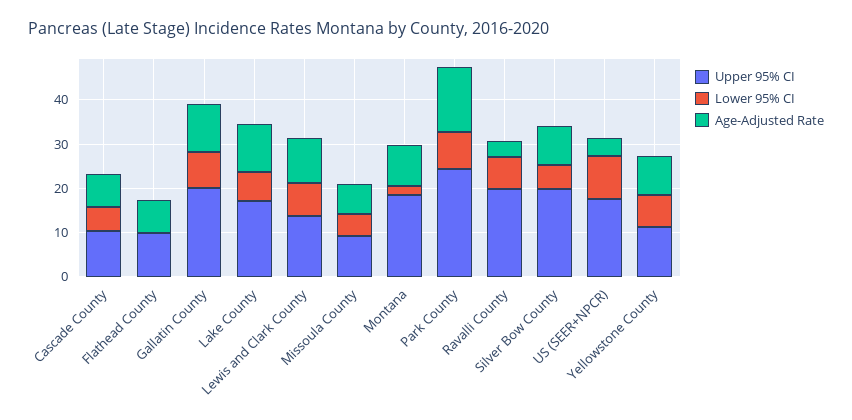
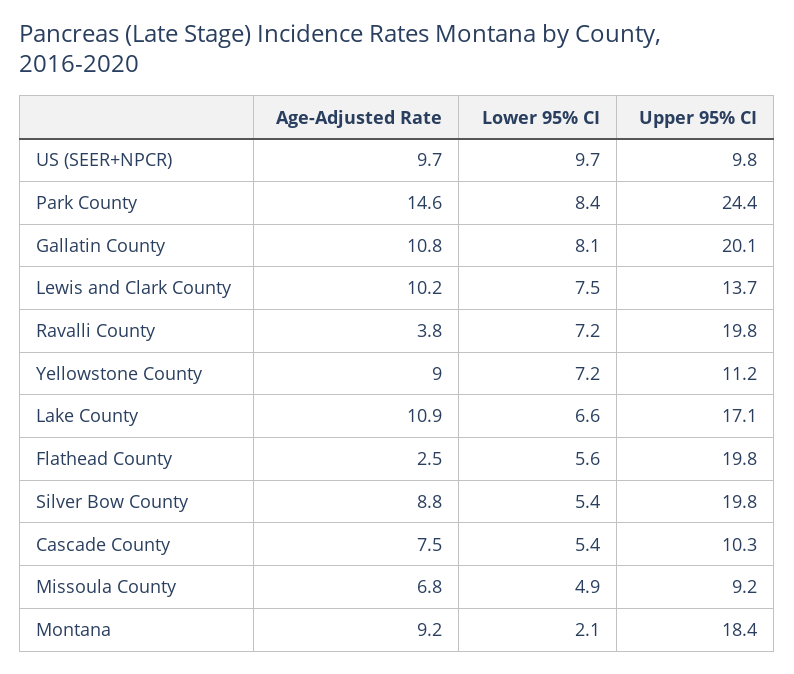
  {
    "Upper 95% CI": {
      "Cascade County": 10.3,
-     "Flathead County": 10,
+     "Flathead County": 19.8,
      "Gallatin County": 20.1,
      "Lake County": 17.1,
      "Lewis and Clark County": 13.7,
      "Missoula County": 9.2,
      "Montana": 18.4,
      "Park County": 24.4,
      "Ravalli County": 19.8,
      "Silver Bow County": 19.8,
-     "US (SEER+NPCR)": 18,
+     "US (SEER+NPCR)": 9.8,
      "Yellowstone County": 11.2
    },
    "Lower 95% CI": {
      "Cascade County": 5.4,
-     "Flathead County": 0,
+     "Flathead County": 5.6,
      "Gallatin County": 8.1,
      "Lake County": 6.6,
      "Lewis and Clark County": 7.5,
      "Missoula County": 4.9,
      "Montana": 2.1,
      "Park County": 8.4,
      "Ravalli County": 7.2,
      "Silver Bow County": 5.4,
      "US (SEER+NPCR)": 9.7,
      "Yellowstone County": 7.2
    },
    "Age-Adjusted Rate": {
      "Cascade County": 7.5,
-     "Flathead County": 8,
+     "Flathead County": 2.5,
      "Gallatin County": 10.8,
      "Lake County": 10.9,
      "Lewis and Clark County": 10.2,
      "Missoula County": 6.8,
      "Montana": 9.2,
      "Park County": 14.6,
      "Ravalli County": 3.8,
      "Silver Bow County": 8.8,
-     "US (SEER+NPCR)": 4,
+     "US (SEER+NPCR)": 9.7,
      "Yellowstone County": 9
    }
  }

